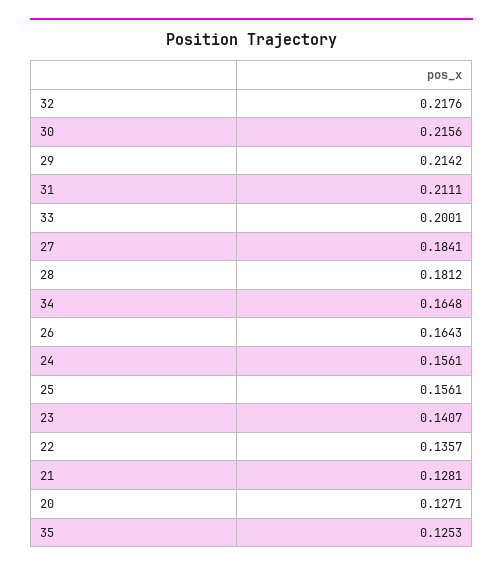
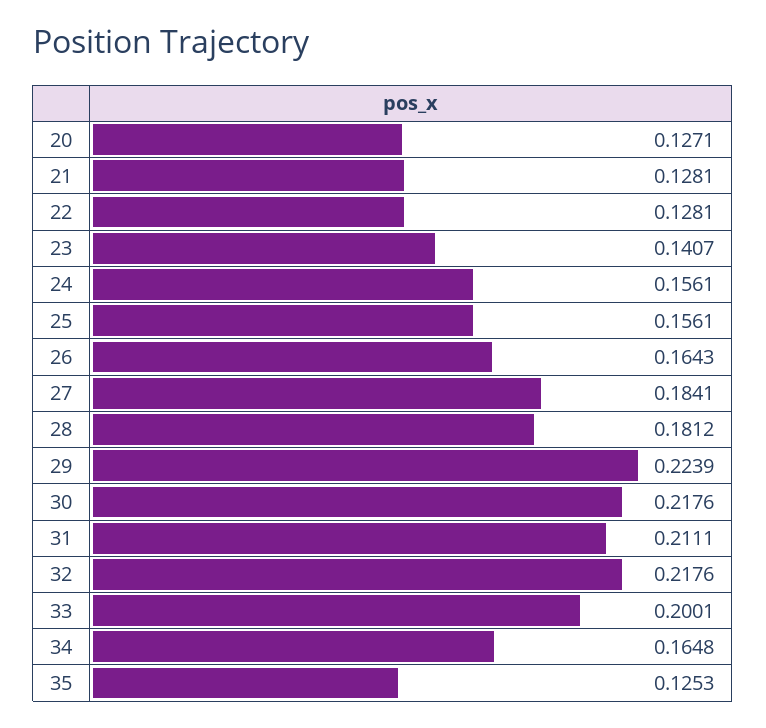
  {
    "32": 0.2176,
-   "30": 0.2156,
+   "30": 0.2176,
-   "29": 0.2142,
+   "29": 0.2239,
    "31": 0.2111,
    "33": 0.2001,
    "27": 0.1841,
    "28": 0.1812,
    "34": 0.1648,
    "26": 0.1643,
    "24": 0.1561,
    "25": 0.1561,
    "23": 0.1407,
-   "22": 0.1357,
+   "22": 0.1281,
    "21": 0.1281,
    "20": 0.1271,
    "35": 0.1253
  }

